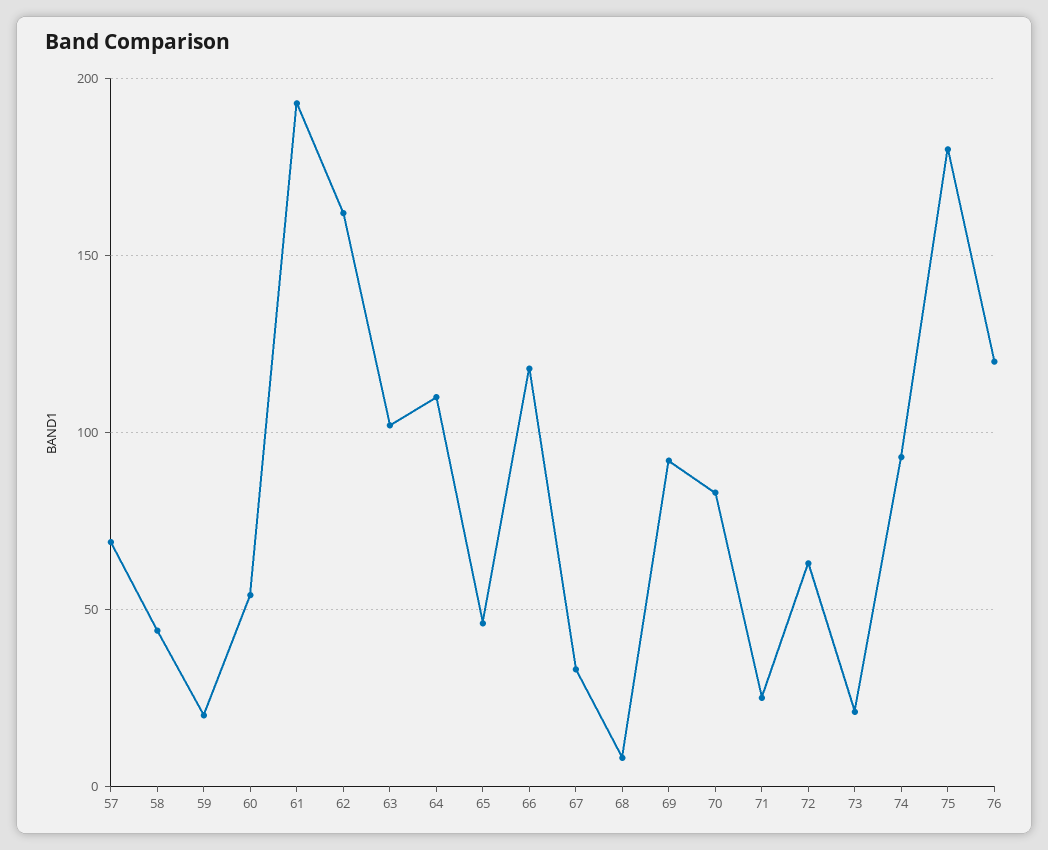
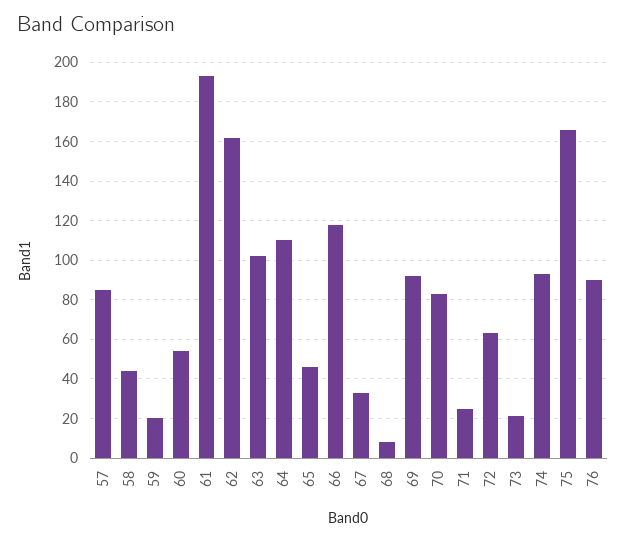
  {
-   "57": 70,
+   "57": 85,
    "58": 45,
    "59": 20,
    "60": 55,
    "61": 195,
    "62": 160,
    "63": 100,
    "64": 110,
    "65": 45,
    "66": 120,
    "67": 35,
    "68": 10,
    "69": 90,
    "70": 85,
    "71": 25,
    "72": 65,
    "73": 20,
    "74": 95,
-   "75": 180,
+   "75": 165,
-   "76": 120
+   "76": 90
  }

